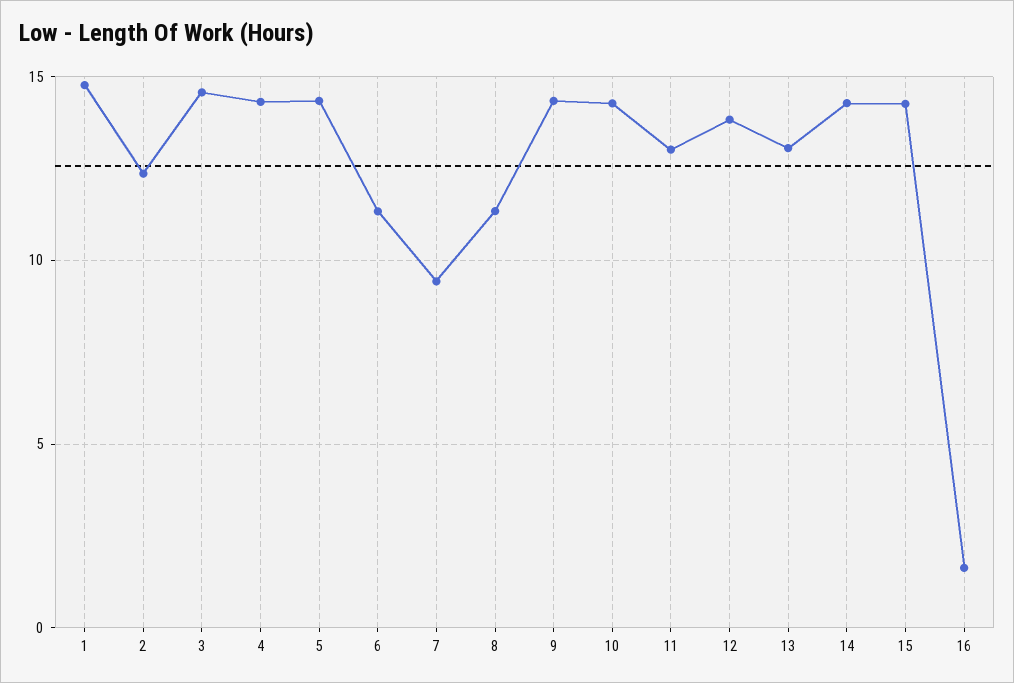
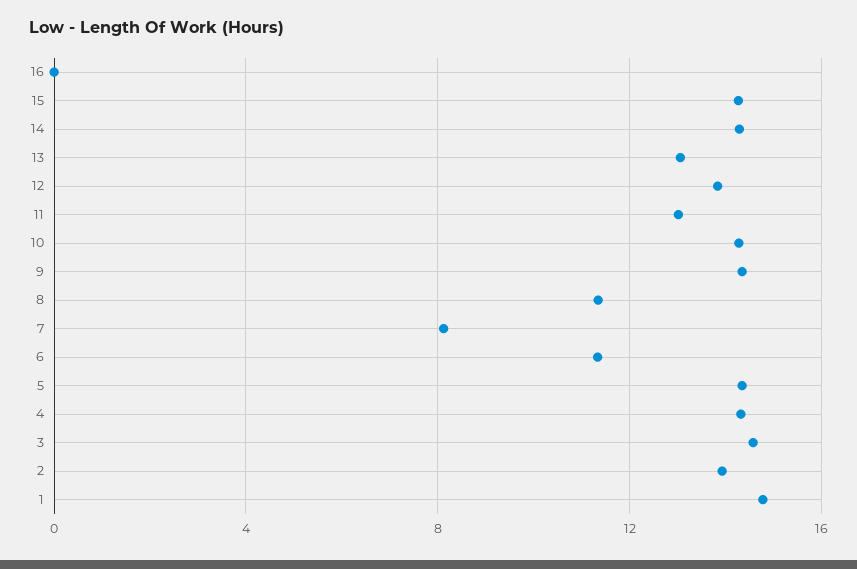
  {
    "1": 15,
-   "2": 12.5,
+   "2": 14,
    "3": 14.5,
    "4": 14.5,
    "5": 14.5,
    "6": 11.5,
-   "7": 9.5,
+   "7": 8,
    "8": 11.5,
    "9": 14.5,
    "10": 14.5,
    "11": 13,
    "12": 14,
    "13": 13,
    "14": 14.5,
    "15": 14.5,
-   "16": 1.5
+   "16": 0
  }

